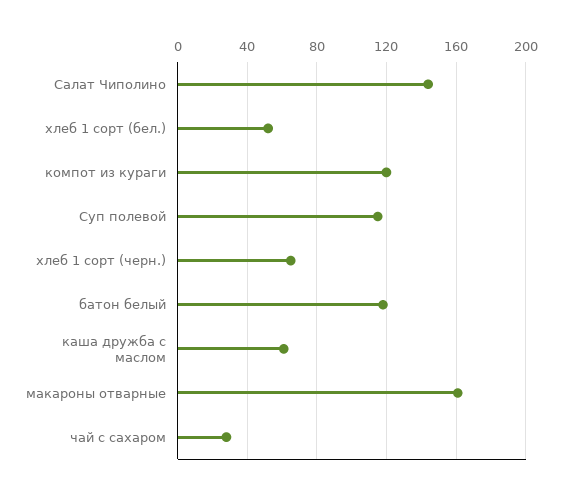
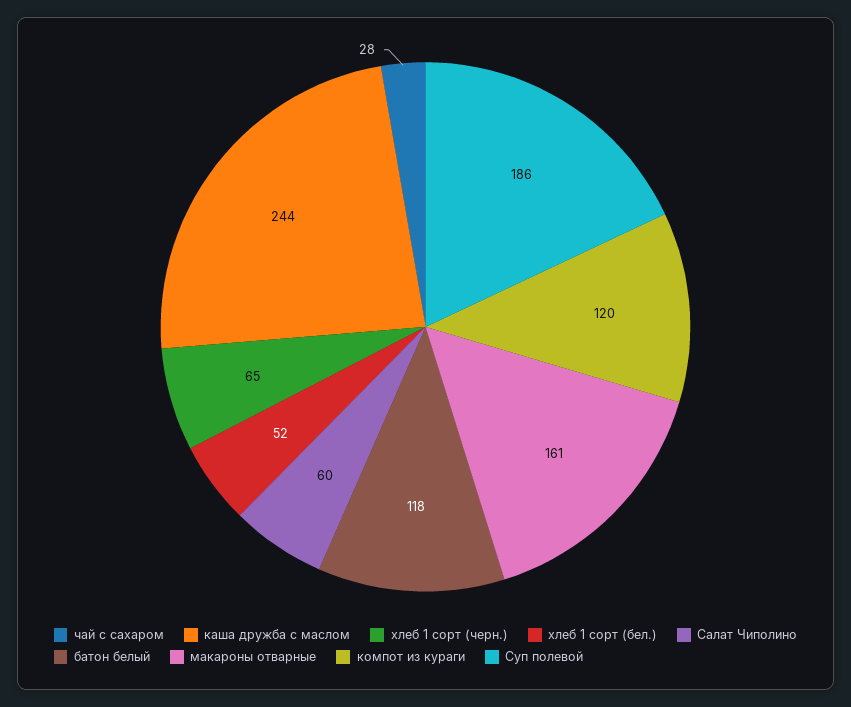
  {
-   "Салат Чиполино": 145,
+   "Салат Чиполино": 60,
    "хлеб 1 сорт (бел.)": 52,
    "компот из кураги": 120,
-   "Суп полевой": 115,
+   "Суп полевой": 186,
    "хлеб 1 сорт (черн.)": 65,
    "батон белый": 118,
-   "каша дружба c маслом": 60,
+   "каша дружба c маслом": 244,
    "макароны отварные": 161,
    "чай с сахаром": 28
  }

